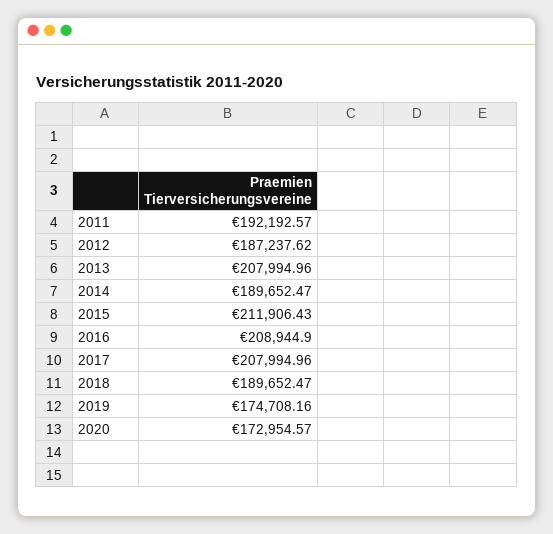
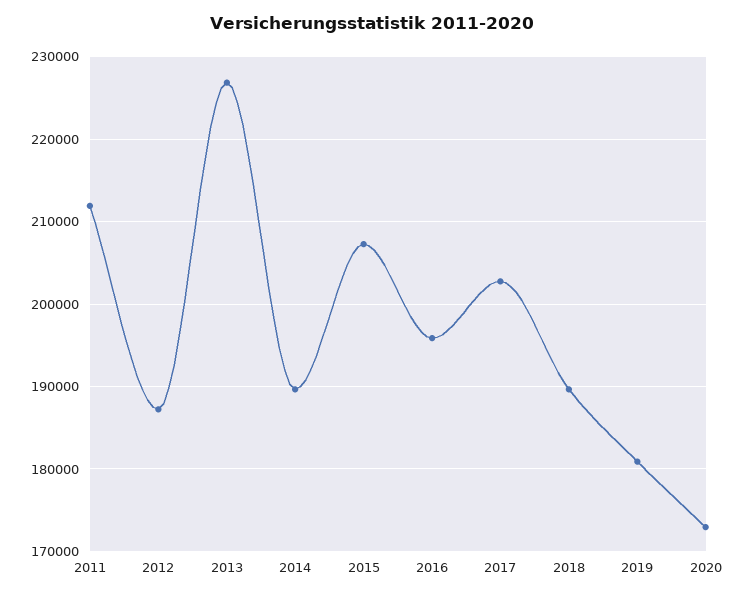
  {
-   "2011": 192192.57,
+   "2011": 212000,
    "2012": 187237.62,
-   "2013": 207994.96,
+   "2013": 227000,
    "2014": 189652.47,
-   "2015": 211906.43,
+   "2015": 207000,
-   "2016": 208944.9,
+   "2016": 196000,
-   "2017": 207994.96,
+   "2017": 203000,
    "2018": 189652.47,
-   "2019": 174708.16,
+   "2019": 181000,
    "2020": 172954.57
  }

